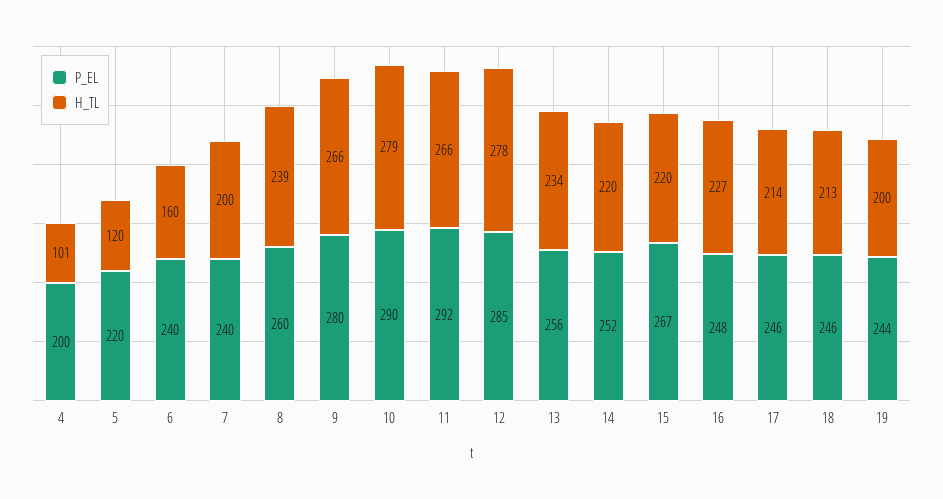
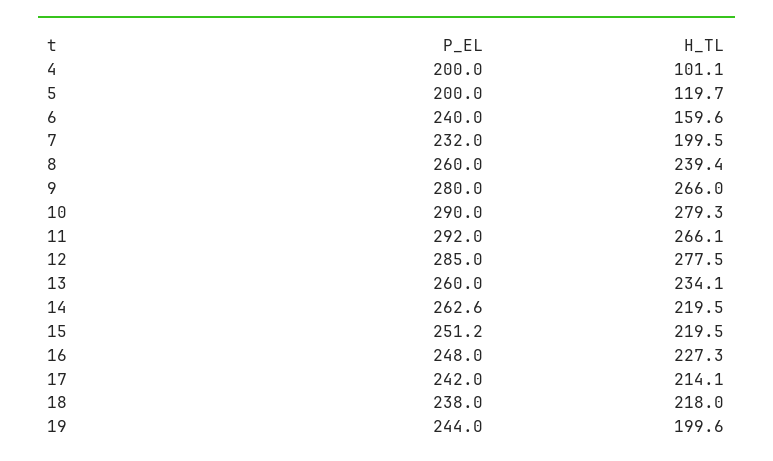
  {
    "P_EL": {
      "4": 200,
-     "5": 220,
+     "5": 200,
      "6": 240,
-     "7": 240,
+     "7": 232,
      "8": 260,
      "9": 280,
      "10": 290,
      "11": 292,
      "12": 285,
-     "13": 256,
+     "13": 260,
-     "14": 252,
+     "14": 262.6,
-     "15": 267,
+     "15": 251.2,
      "16": 248,
-     "17": 246,
+     "17": 242,
-     "18": 246,
+     "18": 238,
      "19": 244
    },
    "H_TL": {
      "4": 101.1,
      "5": 119.7,
      "6": 159.6,
      "7": 199.5,
      "8": 239.4,
      "9": 266,
      "10": 279.3,
      "11": 266.1,
      "12": 277.5,
      "13": 234.1,
      "14": 219.5,
      "15": 219.5,
      "16": 227.3,
      "17": 214.1,
-     "18": 213,
+     "18": 218,
      "19": 199.6
    }
  }

